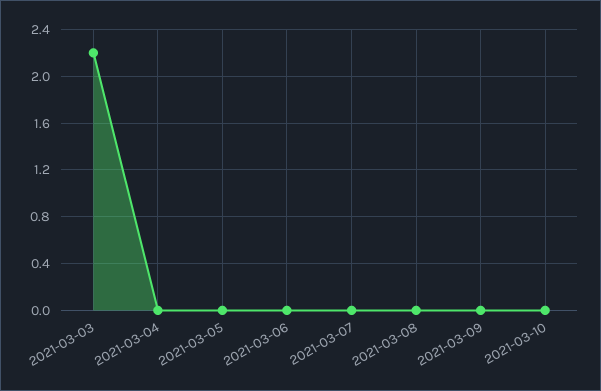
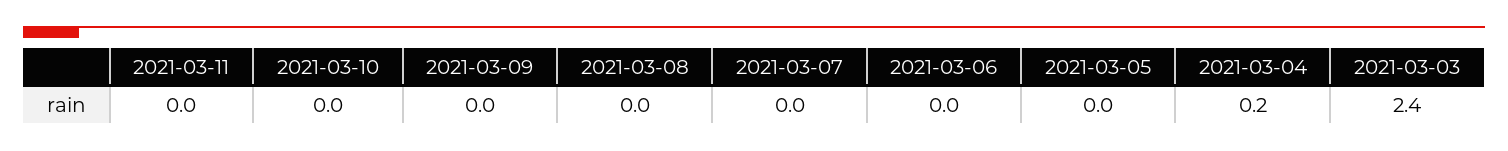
  {
-   "2021-03-03": 2.2,
+   "2021-03-03": 2.4,
-   "2021-03-04": 0,
+   "2021-03-04": 0.2,
    "2021-03-05": 0,
    "2021-03-06": 0,
    "2021-03-07": 0,
    "2021-03-08": 0,
    "2021-03-09": 0,
-   "2021-03-10": 0
+   "2021-03-10": 0,
+   "2021-03-11": 0
  }

